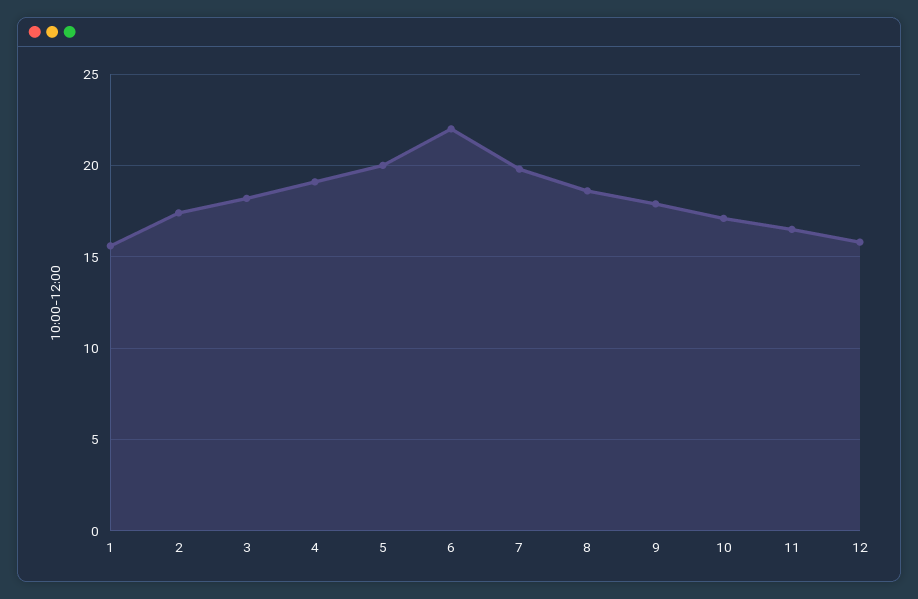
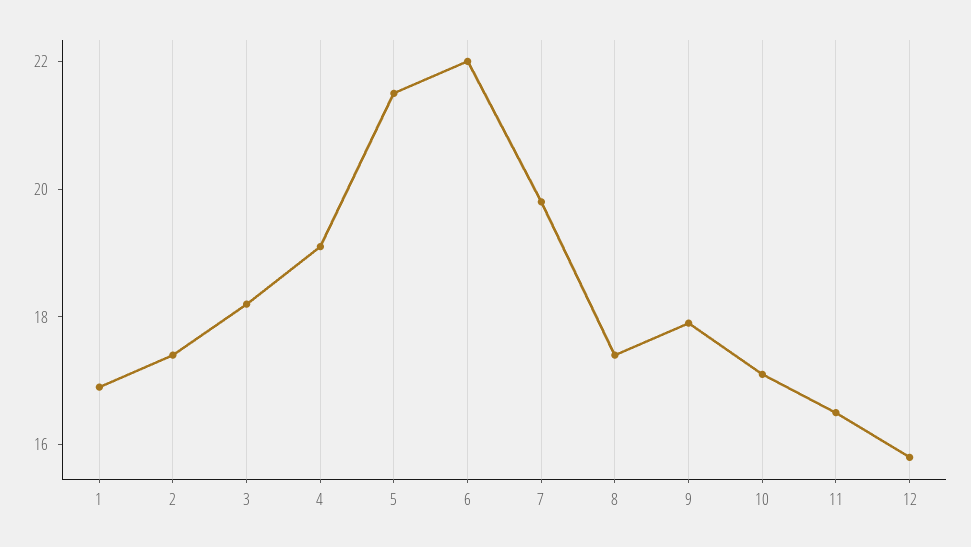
  {
-   "1": 15.5,
+   "1": 17,
    "2": 17.5,
    "3": 18,
    "4": 19,
-   "5": 20,
+   "5": 21.5,
    "6": 22,
    "7": 20,
-   "8": 18.5,
+   "8": 17.5,
    "9": 18,
    "10": 17,
    "11": 16.5,
    "12": 16
  }

